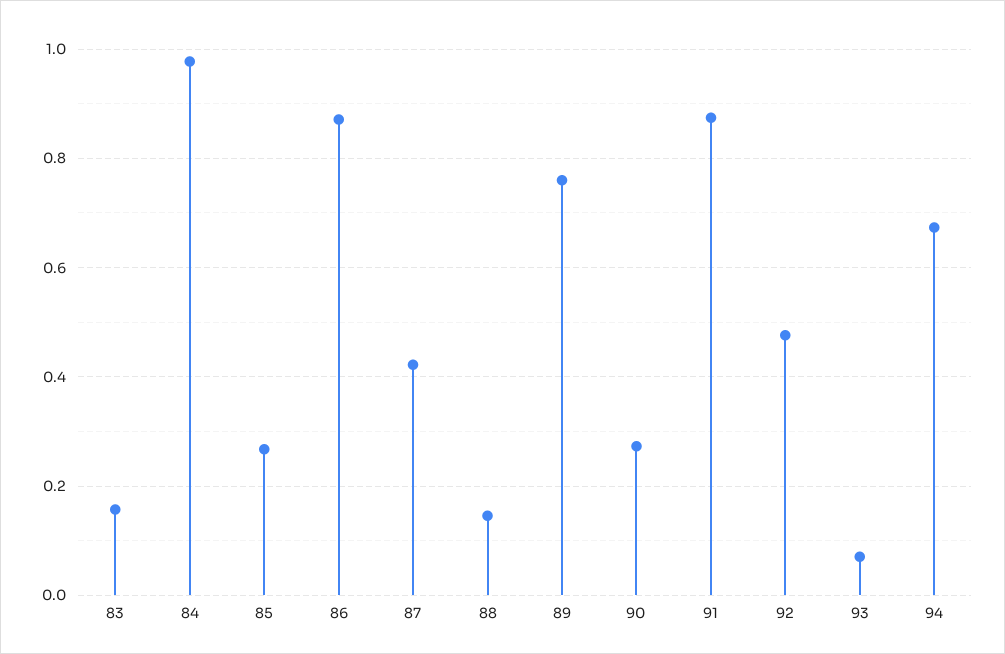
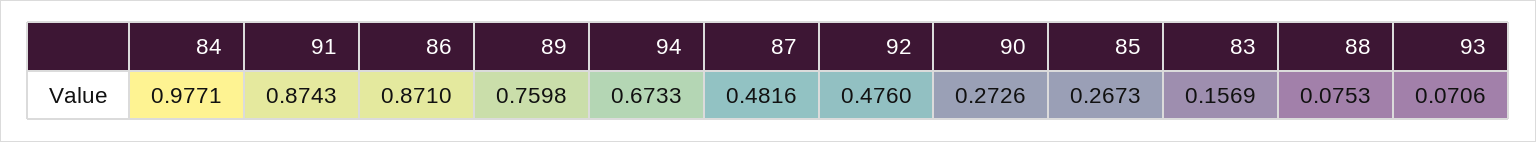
  {
    "83": 0.1569,
    "84": 0.9771,
    "85": 0.2673,
    "86": 0.871,
-   "87": 0.42,
+   "87": 0.4816,
-   "88": 0.14,
+   "88": 0.0753,
    "89": 0.7598,
    "90": 0.2726,
    "91": 0.8743,
    "92": 0.476,
    "93": 0.0706,
    "94": 0.6733
  }

